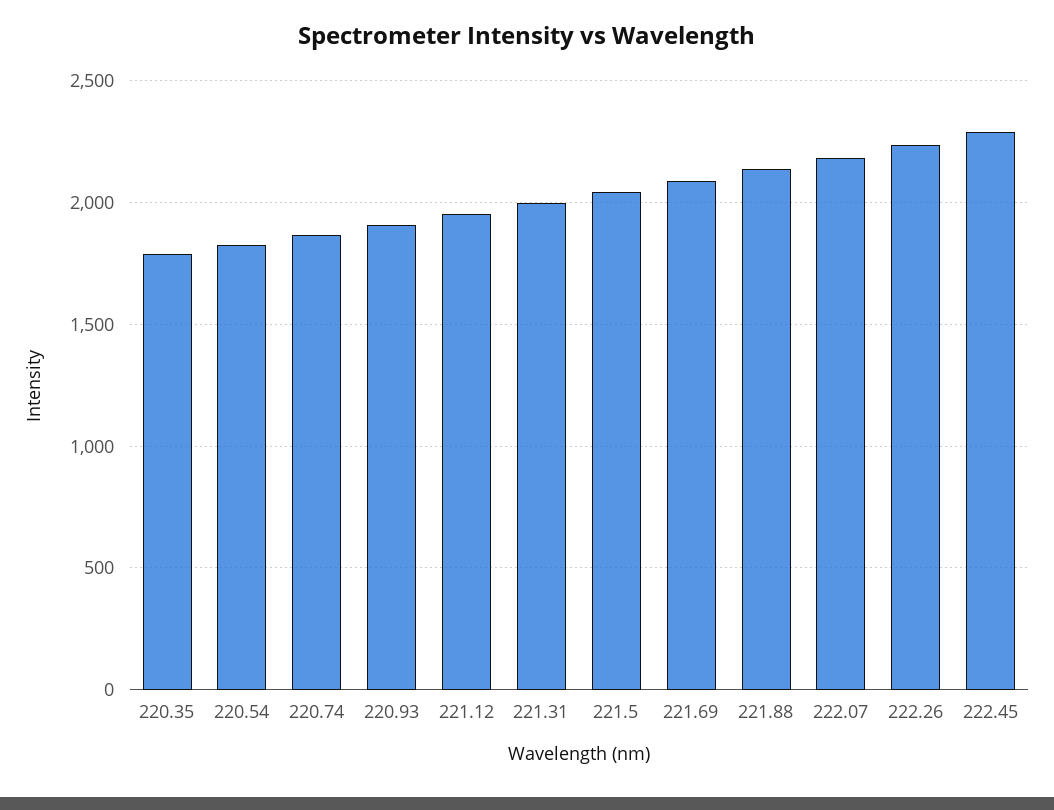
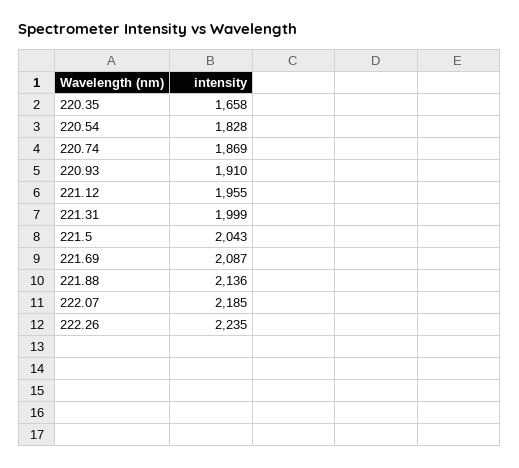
  {
-   "220.35": 1800,
+   "220.35": 1658,
    "220.54": 1828,
    "220.74": 1869,
    "220.93": 1910,
    "221.12": 1955,
    "221.31": 1999,
    "221.5": 2043,
    "221.69": 2087,
    "221.88": 2136,
    "222.07": 2185,
-   "222.26": 2235,
+   "222.26": 2235
-   "222.45": 2300
  }

